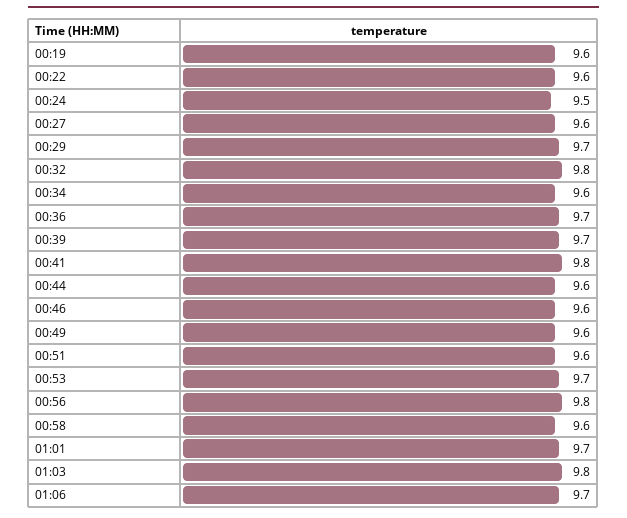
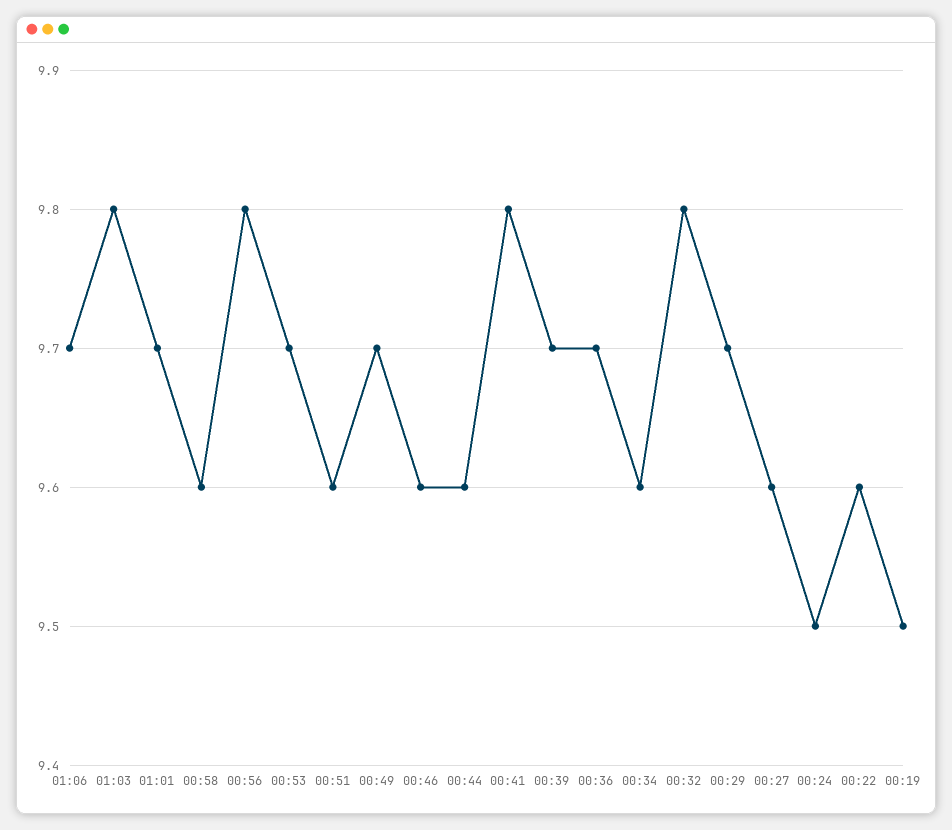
  {
-   "00:19": 9.6,
+   "00:19": 9.5,
    "00:22": 9.6,
    "00:24": 9.5,
    "00:27": 9.6,
    "00:29": 9.7,
    "00:32": 9.8,
    "00:34": 9.6,
    "00:36": 9.7,
    "00:39": 9.7,
    "00:41": 9.8,
    "00:44": 9.6,
    "00:46": 9.6,
-   "00:49": 9.6,
+   "00:49": 9.7,
    "00:51": 9.6,
    "00:53": 9.7,
    "00:56": 9.8,
    "00:58": 9.6,
    "01:01": 9.7,
    "01:03": 9.8,
    "01:06": 9.7
  }

